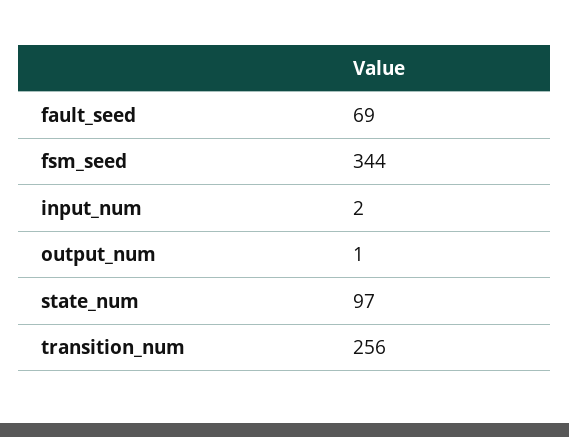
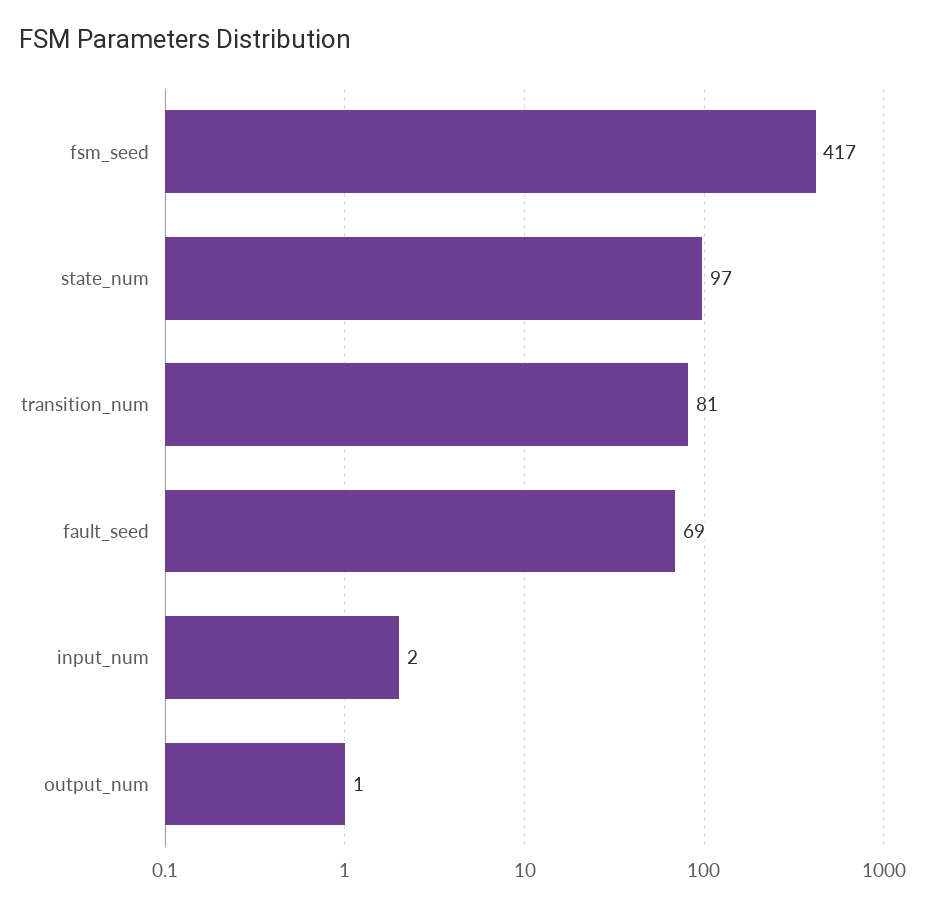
  {
    "fault_seed": 69,
-   "fsm_seed": 344,
+   "fsm_seed": 417,
    "input_num": 2,
    "output_num": 1,
    "state_num": 97,
-   "transition_num": 256
+   "transition_num": 81
  }

